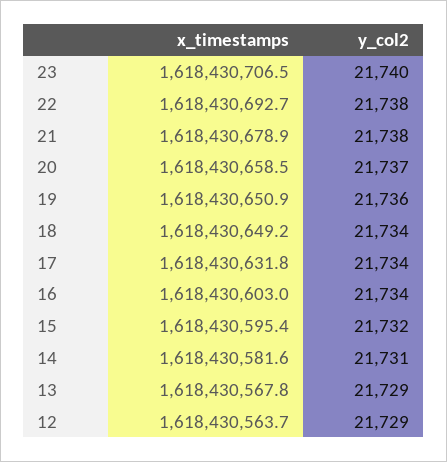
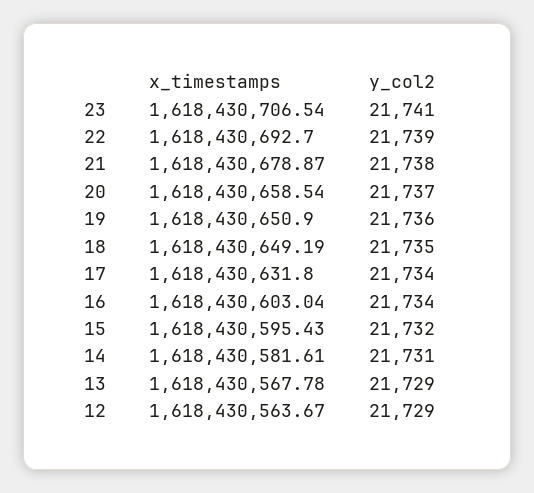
  {
    "x_timestamps": {
      "23": 1618430706.54,
      "22": 1618430692.7,
      "21": 1618430678.87,
      "20": 1618430658.54,
      "19": 1618430650.9,
      "18": 1618430649.19,
      "17": 1618430631.8,
      "16": 1618430603.04,
      "15": 1618430595.43,
      "14": 1618430581.61,
      "13": 1618430567.78,
      "12": 1618430563.67
    },
    "y_col2": {
-     "23": 21740,
+     "23": 21741,
-     "22": 21738,
+     "22": 21739,
      "21": 21738,
      "20": 21737,
      "19": 21736,
-     "18": 21734,
+     "18": 21735,
      "17": 21734,
      "16": 21734,
      "15": 21732,
      "14": 21731,
      "13": 21729,
      "12": 21729
    }
  }

